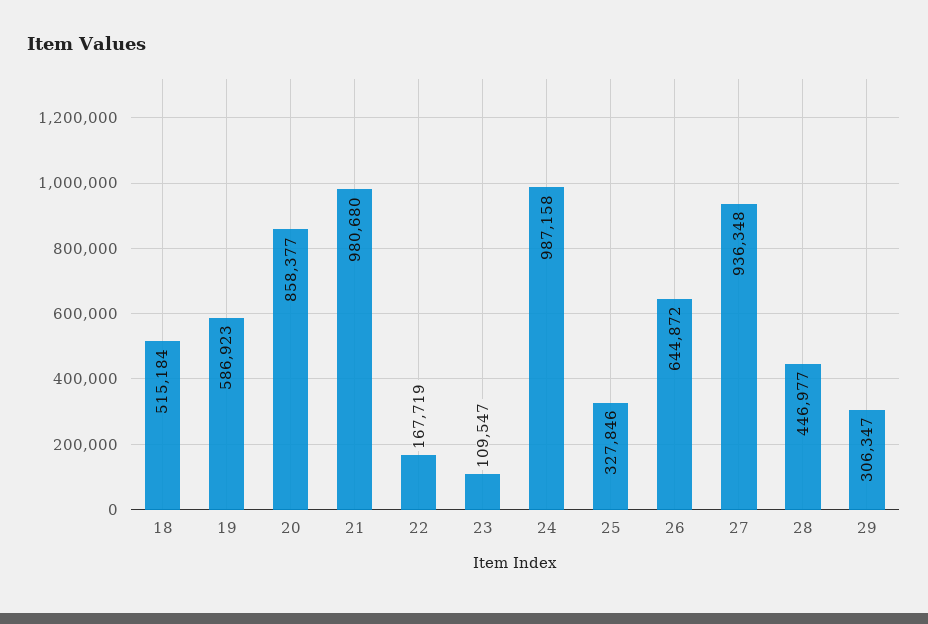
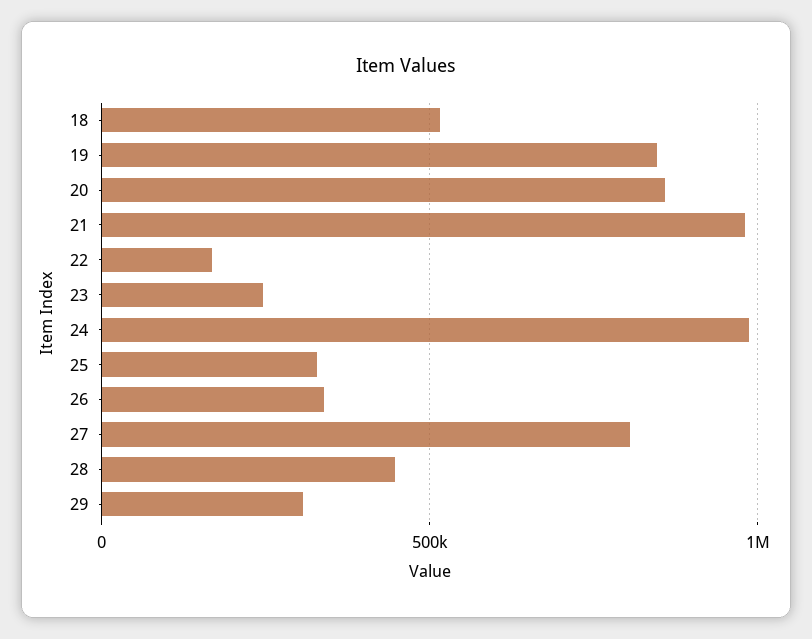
  {
    "18": 515184,
-   "19": 586923,
+   "19": 850000,
    "20": 858377,
    "21": 980680,
    "22": 167719,
-   "23": 109547,
+   "23": 250000,
    "24": 987158,
    "25": 327846,
-   "26": 644872,
+   "26": 350000,
-   "27": 936348,
+   "27": 800000,
    "28": 446977,
    "29": 306347
  }

